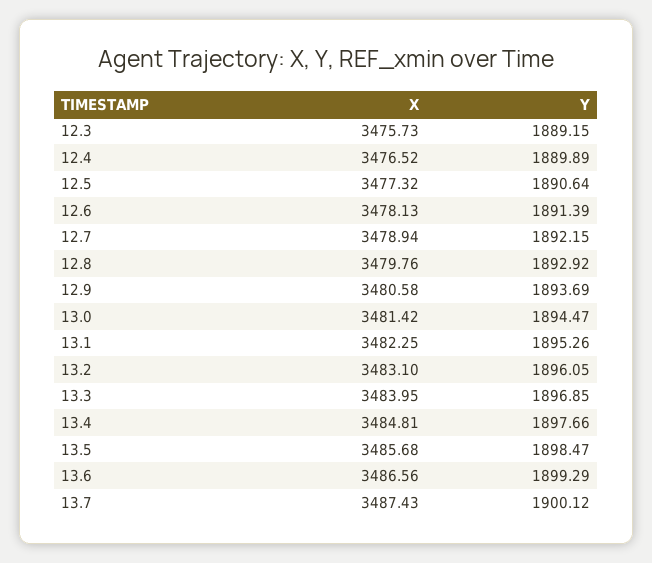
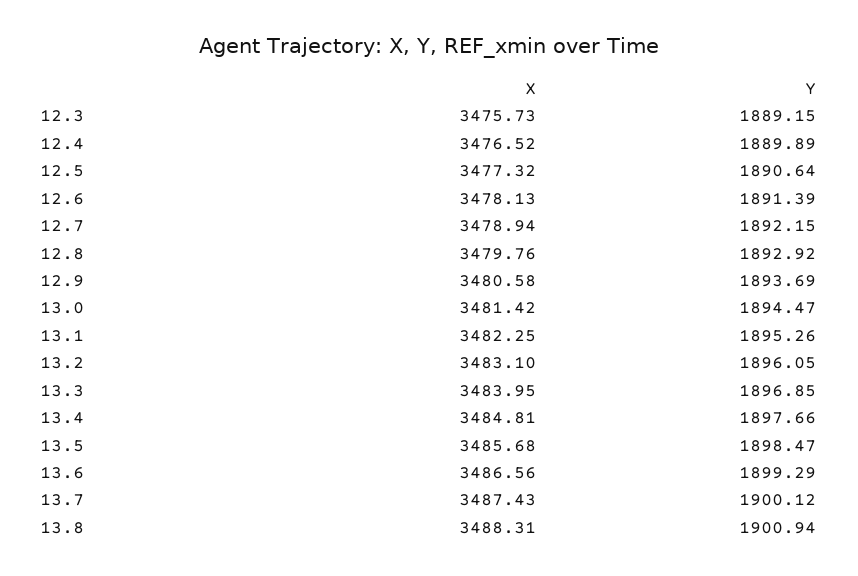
  {
    "X": {
      "12.3": 3475.73,
      "12.4": 3476.52,
      "12.5": 3477.32,
      "12.6": 3478.13,
      "12.7": 3478.94,
      "12.8": 3479.76,
      "12.9": 3480.58,
      "13.0": 3481.42,
      "13.1": 3482.25,
      "13.2": 3483.1,
      "13.3": 3483.95,
      "13.4": 3484.81,
      "13.5": 3485.68,
      "13.6": 3486.56,
-     "13.7": 3487.43
+     "13.7": 3487.43,
+     "13.8": 3488.31
    },
    "Y": {
      "12.3": 1889.15,
      "12.4": 1889.89,
      "12.5": 1890.64,
      "12.6": 1891.39,
      "12.7": 1892.15,
      "12.8": 1892.92,
      "12.9": 1893.69,
      "13.0": 1894.47,
      "13.1": 1895.26,
      "13.2": 1896.05,
      "13.3": 1896.85,
      "13.4": 1897.66,
      "13.5": 1898.47,
      "13.6": 1899.29,
-     "13.7": 1900.12
+     "13.7": 1900.12,
+     "13.8": 1900.94
    }
  }

